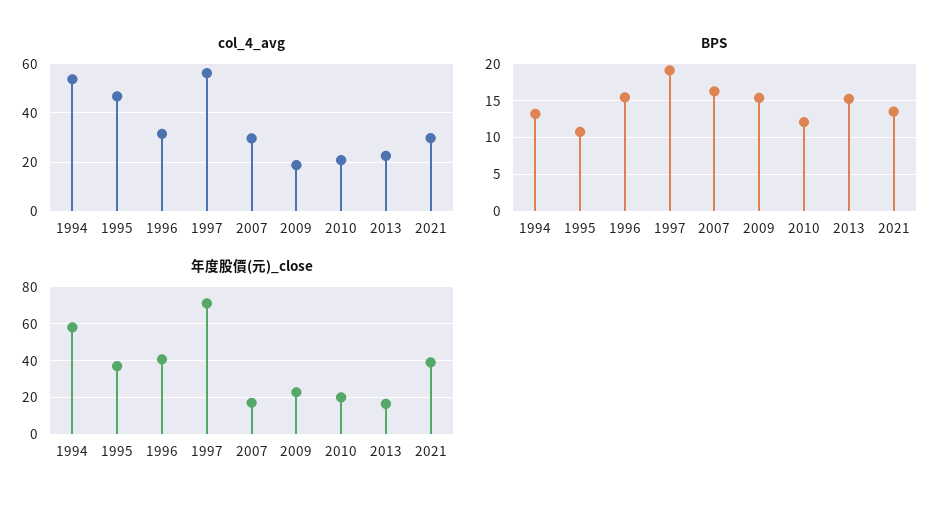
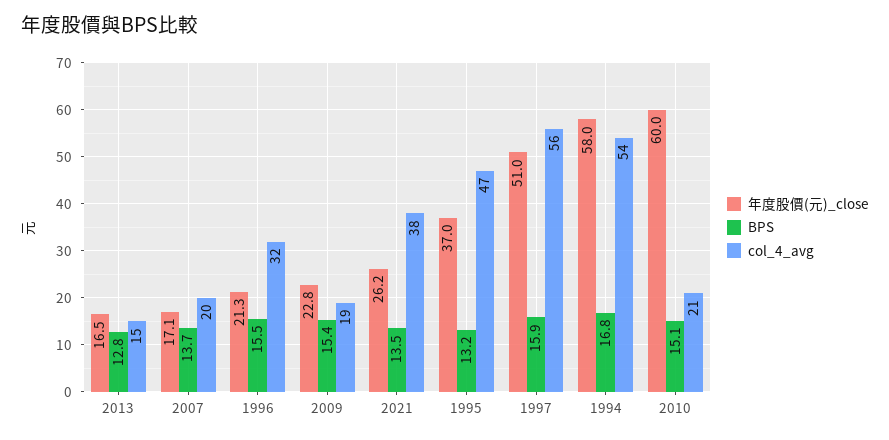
  {
    "col_4_avg": {
      "1994": 54,
      "1995": 47,
      "1996": 32,
      "1997": 56,
-     "2007": 30,
+     "2007": 20,
      "2009": 19,
      "2010": 21,
-     "2013": 22.5,
+     "2013": 15,
-     "2021": 30
+     "2021": 38
    },
    "BPS": {
-     "1994": 13,
+     "1994": 16.8,
-     "1995": 11,
+     "1995": 13.2,
      "1996": 15.5,
-     "1997": 19,
+     "1997": 15.9,
-     "2007": 16,
+     "2007": 13.7,
      "2009": 15.4,
-     "2010": 12,
+     "2010": 15.1,
-     "2013": 15,
+     "2013": 12.8,
      "2021": 13.5
    },
    "年度股價(元)_close": {
      "1994": 58,
      "1995": 37,
-     "1996": 40,
+     "1996": 21.3,
-     "1997": 70,
+     "1997": 51,
      "2007": 17.1,
      "2009": 22.8,
-     "2010": 20,
+     "2010": 60,
      "2013": 16.5,
-     "2021": 40
+     "2021": 26.2
    }
  }

